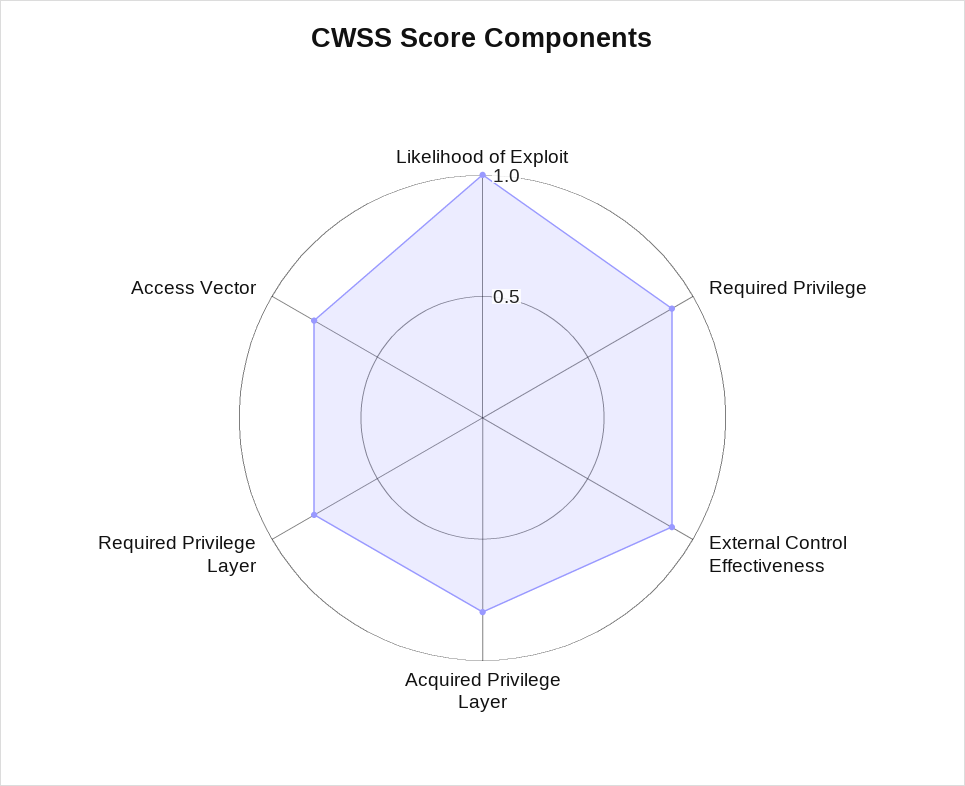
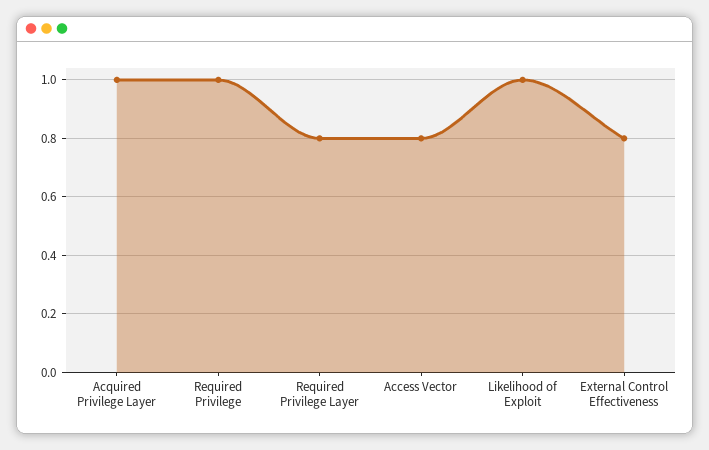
  {
    "Likelihood of Exploit": 1,
-   "Required Privilege": 0.9,
+   "Required Privilege": 1,
-   "External Control Effectiveness": 0.9,
+   "External Control Effectiveness": 0.8,
-   "Acquired Privilege Layer": 0.8,
+   "Acquired Privilege Layer": 1,
    "Required Privilege Layer": 0.8,
    "Access Vector": 0.8
  }

